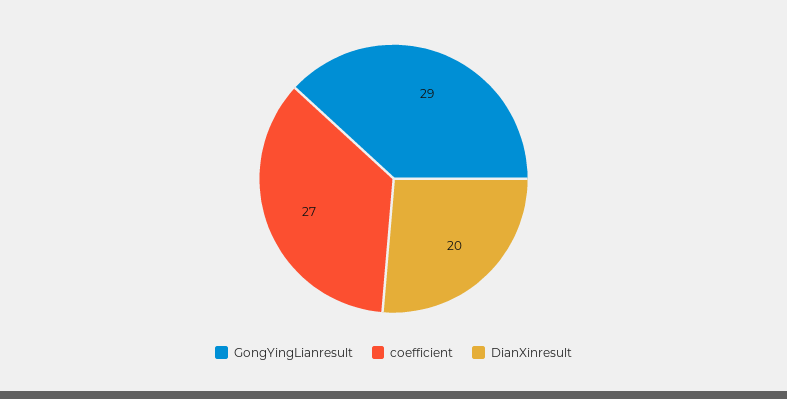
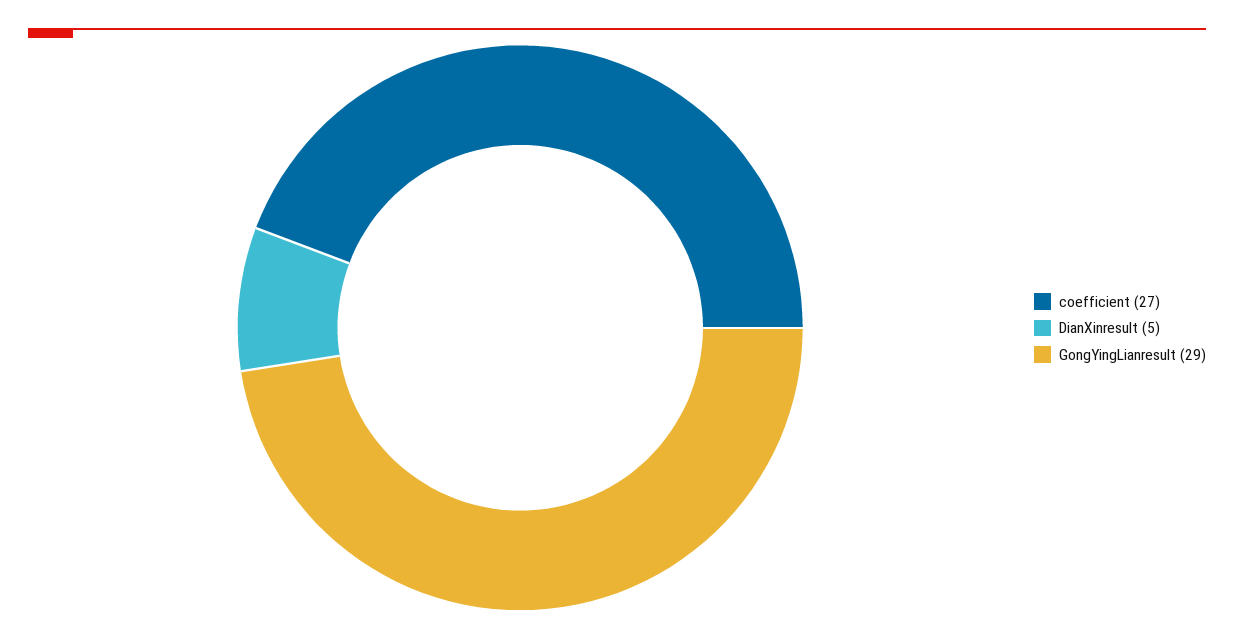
  {
    "GongYingLianresult": 29,
    "coefficient": 27,
-   "DianXinresult": 20
+   "DianXinresult": 5
  }

